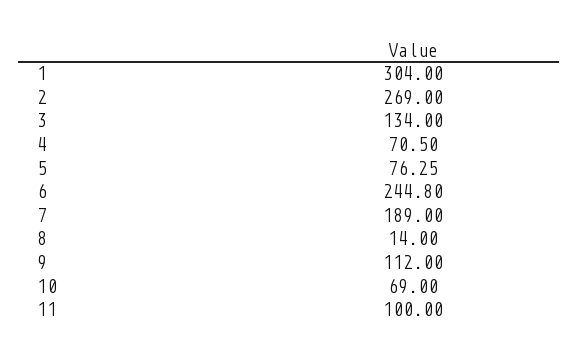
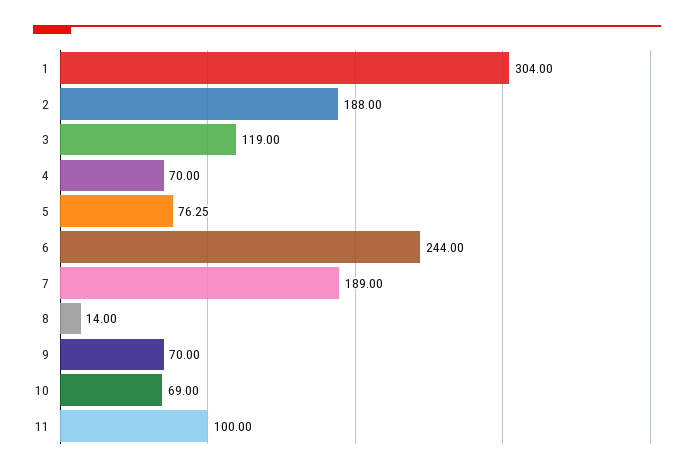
  {
    "1": 304,
-   "2": 269,
+   "2": 188,
-   "3": 134,
+   "3": 119,
-   "4": 70.5,
+   "4": 70,
    "5": 76.25,
-   "6": 244.8,
+   "6": 244,
    "7": 189,
    "8": 14,
-   "9": 112,
+   "9": 70,
    "10": 69,
    "11": 100
  }

